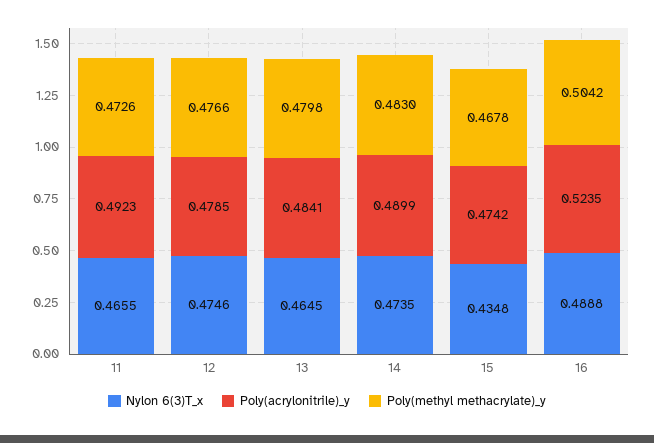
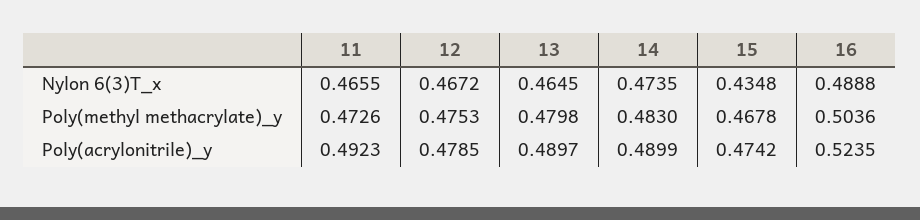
  {
    "Nylon 6(3)T_x": {
      "11": 0.4655,
-     "12": 0.4746,
+     "12": 0.4672,
      "13": 0.4645,
      "14": 0.4735,
      "15": 0.4348,
      "16": 0.4888
    },
    "Poly(acrylonitrile)_y": {
      "11": 0.4923,
      "12": 0.4785,
-     "13": 0.4841,
+     "13": 0.4897,
      "14": 0.4899,
      "15": 0.4742,
      "16": 0.5235
    },
    "Poly(methyl methacrylate)_y": {
      "11": 0.4726,
-     "12": 0.4766,
+     "12": 0.4753,
      "13": 0.4798,
      "14": 0.483,
      "15": 0.4678,
-     "16": 0.5042
+     "16": 0.5036
    }
  }

